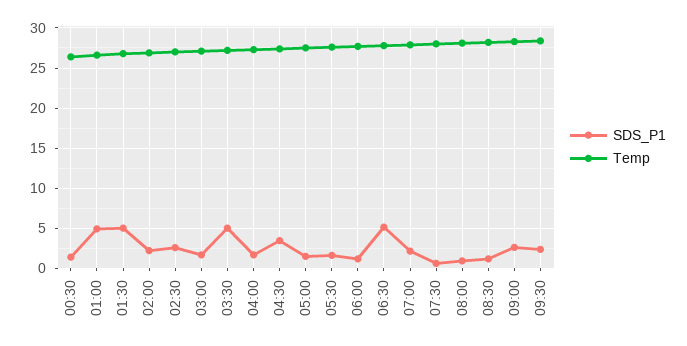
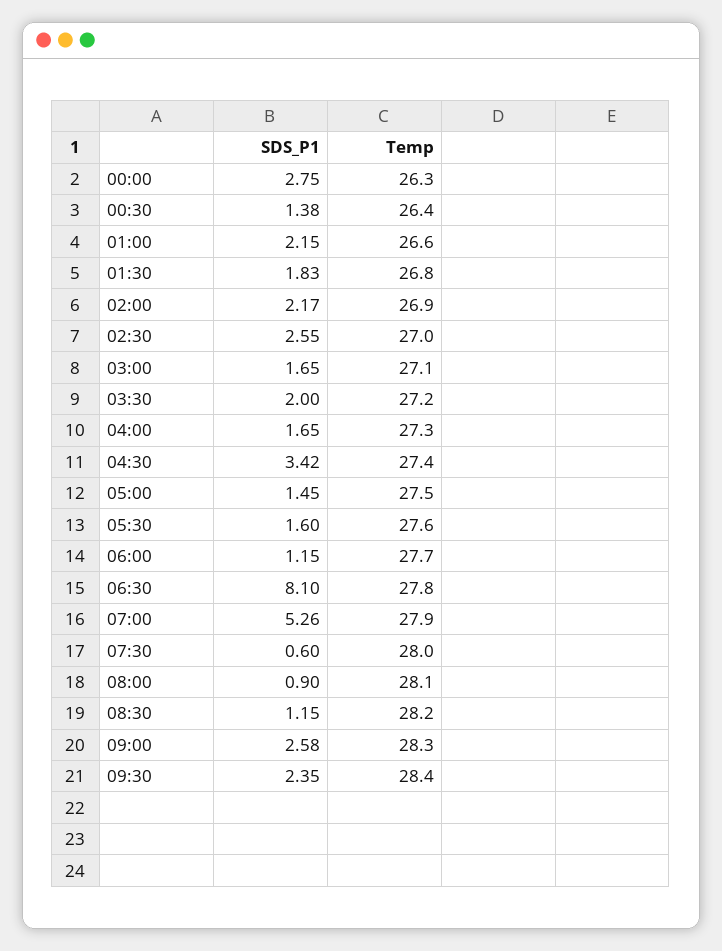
  {
    "SDS_P1": {
      "00:30": 1.38,
-     "01:00": 5,
+     "01:00": 2.15,
-     "01:30": 5,
+     "01:30": 1.83,
      "02:00": 2.17,
      "02:30": 2.55,
      "03:00": 1.65,
-     "03:30": 5,
+     "03:30": 2,
      "04:00": 1.65,
      "04:30": 3.42,
      "05:00": 1.45,
      "05:30": 1.6,
      "06:00": 1.15,
-     "06:30": 5,
+     "06:30": 8.1,
-     "07:00": 2,
+     "07:00": 5.26,
      "07:30": 0.6,
      "08:00": 0.9,
      "08:30": 1.15,
      "09:00": 2.58,
-     "09:30": 2.35
+     "09:30": 2.35,
+     "00:00": 2.75
    },
    "Temp": {
      "00:30": 26.4,
      "01:00": 26.6,
      "01:30": 26.8,
      "02:00": 26.9,
      "02:30": 27,
      "03:00": 27.1,
      "03:30": 27.2,
      "04:00": 27.3,
      "04:30": 27.4,
      "05:00": 27.5,
      "05:30": 27.6,
      "06:00": 27.7,
      "06:30": 27.8,
      "07:00": 27.9,
      "07:30": 28,
      "08:00": 28.1,
      "08:30": 28.2,
      "09:00": 28.3,
-     "09:30": 28.4
+     "09:30": 28.4,
+     "00:00": 26.3
    }
  }

